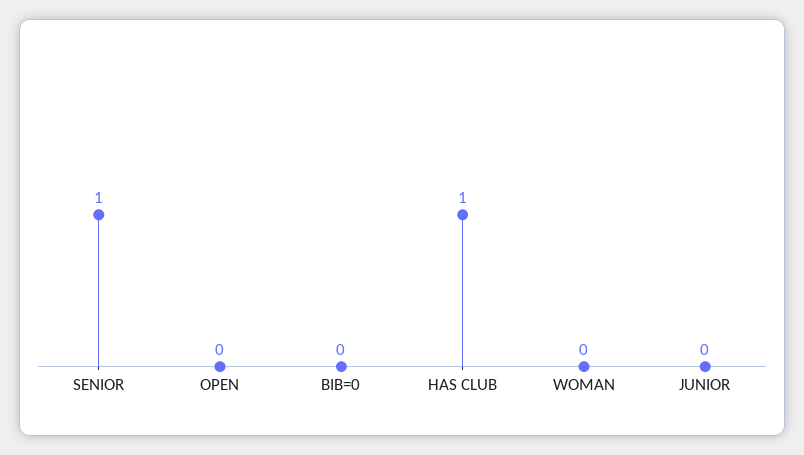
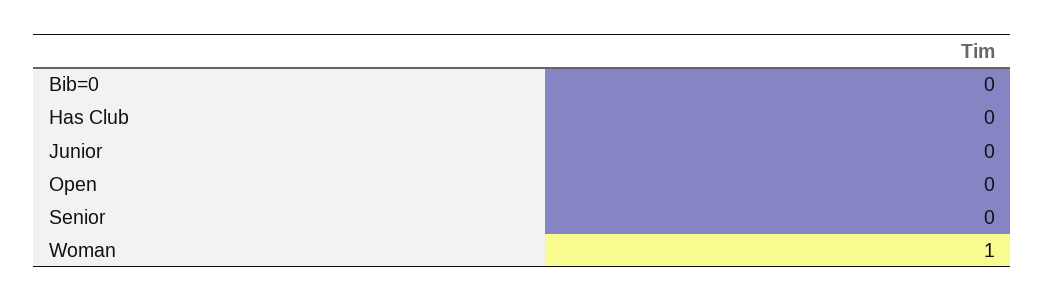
  {
-   "SENIOR": 1,
+   "SENIOR": 0,
    "OPEN": 0,
    "BIB=0": 0,
-   "HAS CLUB": 1,
+   "HAS CLUB": 0,
-   "WOMAN": 0,
+   "WOMAN": 1,
    "JUNIOR": 0
  }

